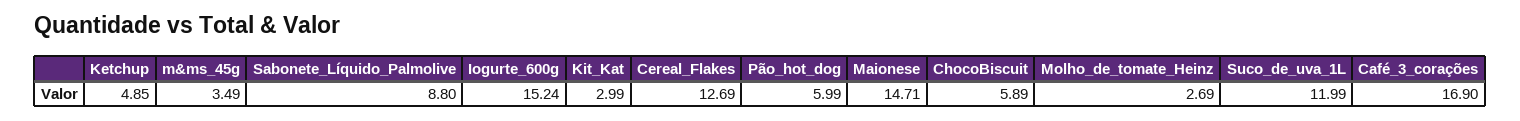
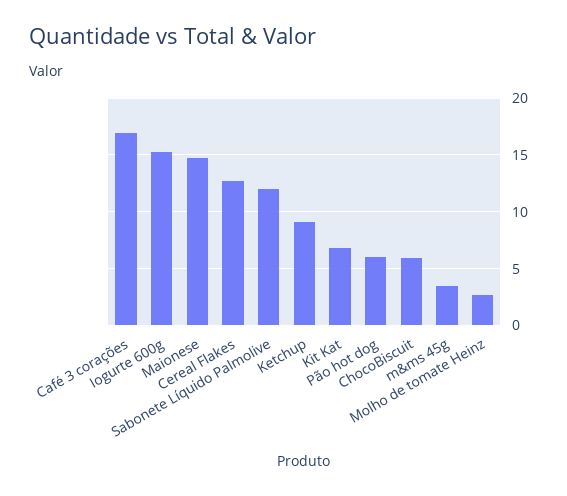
  {
-   "Ketchup": 4.85,
+   "Ketchup": 9,
    "m&ms_45g": 3.49,
-   "Sabonete_Líquido_Palmolive": 8.8,
+   "Sabonete_Líquido_Palmolive": 12,
    "Iogurte_600g": 15.24,
-   "Kit_Kat": 2.99,
+   "Kit_Kat": 7,
    "Cereal_Flakes": 12.69,
    "Pão_hot_dog": 5.99,
    "Maionese": 14.71,
    "ChocoBiscuit": 5.89,
    "Molho_de_tomate_Heinz": 2.69,
-   "Suco_de_uva_1L": 11.99,
    "Café_3_corações": 16.9
  }

